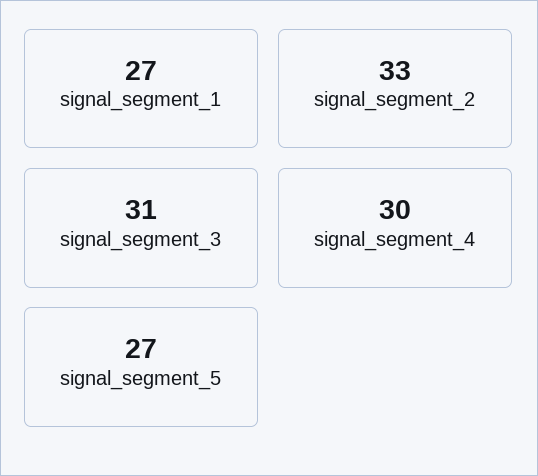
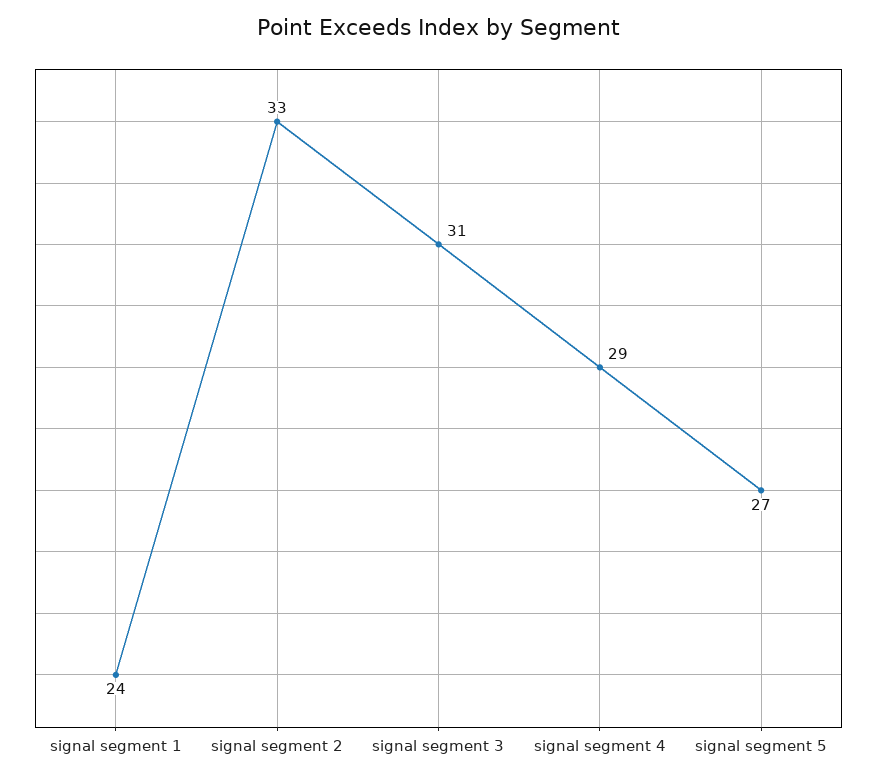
  {
-   "signal_segment_1": 27,
+   "signal_segment_1": 24,
    "signal_segment_2": 33,
    "signal_segment_3": 31,
-   "signal_segment_4": 30,
+   "signal_segment_4": 29,
    "signal_segment_5": 27
  }

